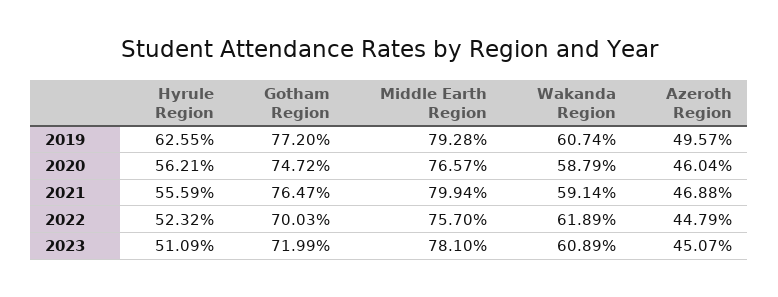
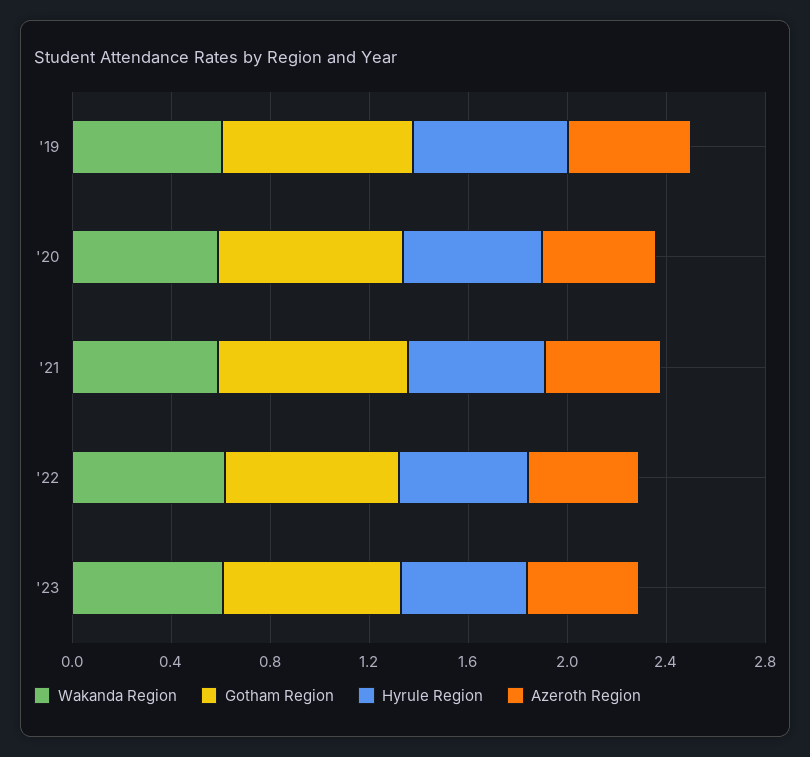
  {
    "Hyrule Region": {
      "2019": 0.6255,
      "2020": 0.5621,
      "2021": 0.5559,
      "2022": 0.5232,
      "2023": 0.5109
    },
    "Gotham Region": {
      "2019": 0.772,
      "2020": 0.7472,
      "2021": 0.7647,
      "2022": 0.7003,
      "2023": 0.7199
    },
-   "Middle Earth Region": {
-     "2019": 0.7928,
-     "2020": 0.7657,
-     "2021": 0.7994,
-     "2022": 0.757,
-     "2023": 0.781
-   },
    "Wakanda Region": {
      "2019": 0.6074,
      "2020": 0.5879,
      "2021": 0.5914,
      "2022": 0.6189,
      "2023": 0.6089
    },
    "Azeroth Region": {
      "2019": 0.4957,
      "2020": 0.4604,
      "2021": 0.4688,
      "2022": 0.4479,
      "2023": 0.4507
    }
  }

